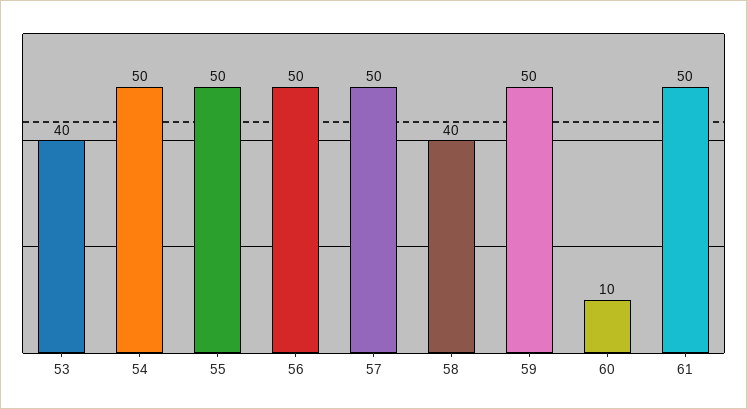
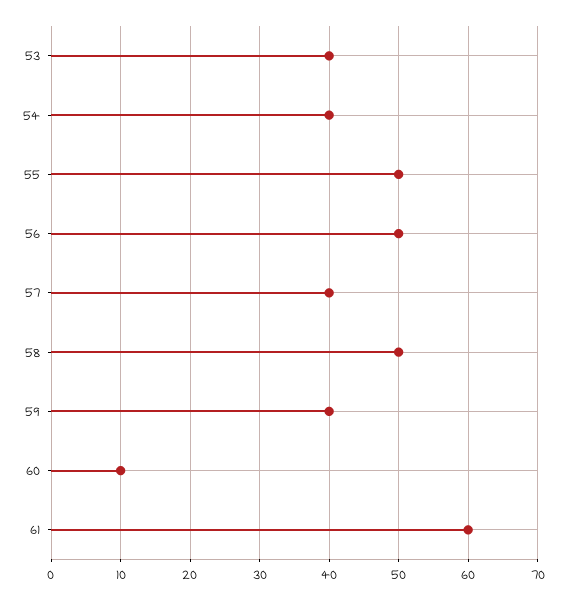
  {
    "53": 40,
-   "54": 50,
+   "54": 40,
    "55": 50,
    "56": 50,
-   "57": 50,
+   "57": 40,
-   "58": 40,
+   "58": 50,
-   "59": 50,
+   "59": 40,
    "60": 10,
-   "61": 50
+   "61": 60
  }

